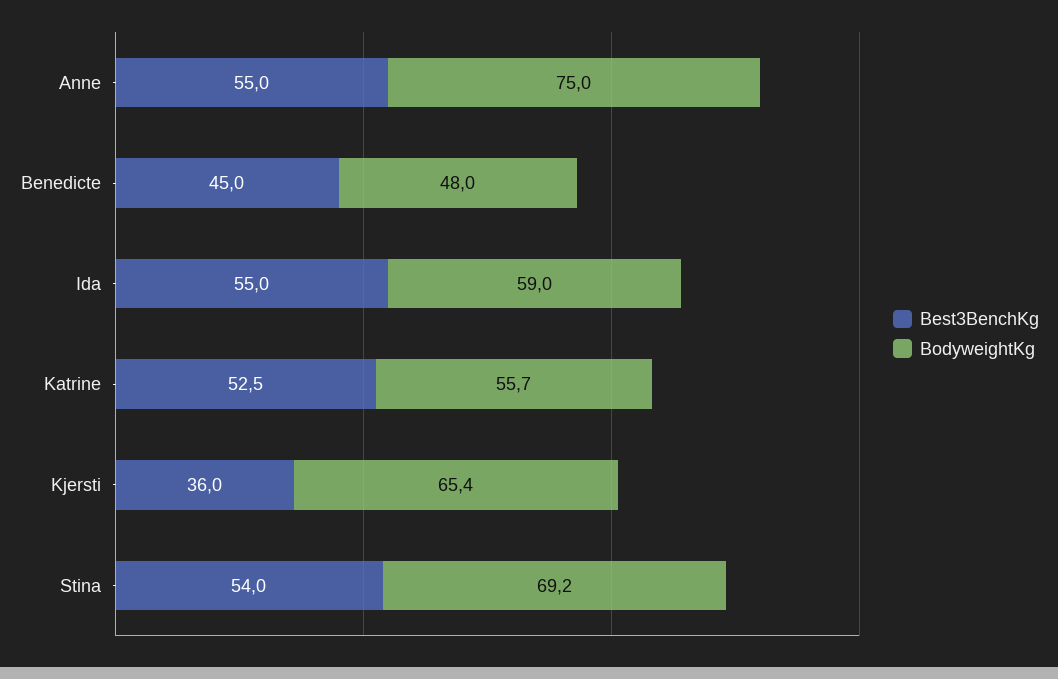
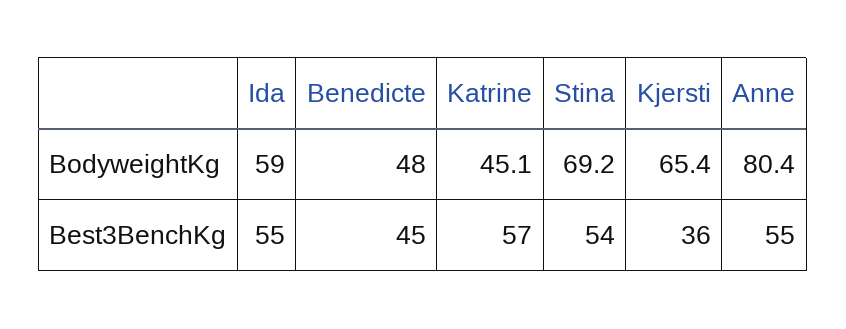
  {
    "Best3BenchKg": {
      "Anne": 55,
      "Benedicte": 45,
      "Ida": 55,
-     "Katrine": 52.5,
+     "Katrine": 57,
      "Kjersti": 36,
      "Stina": 54
    },
    "BodyweightKg": {
-     "Anne": 75,
+     "Anne": 80.4,
      "Benedicte": 48,
      "Ida": 59,
-     "Katrine": 55.7,
+     "Katrine": 45.1,
      "Kjersti": 65.4,
      "Stina": 69.2
    }
  }

